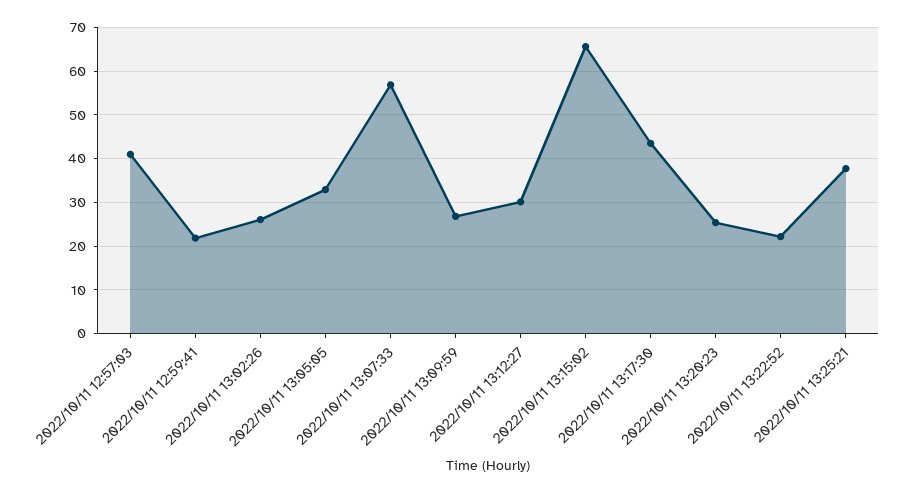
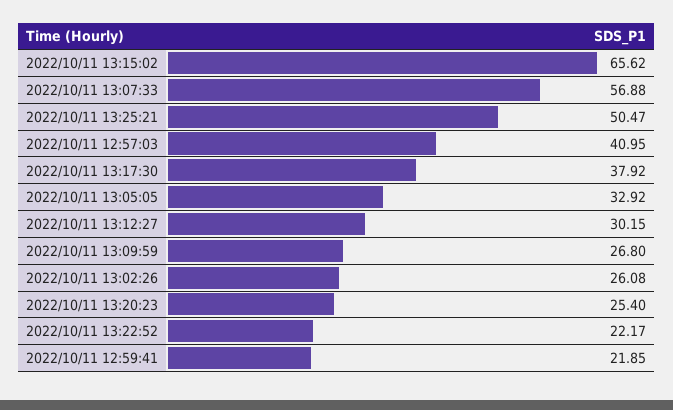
  {
    "2022/10/11 12:57:03": 40.95,
    "2022/10/11 12:59:41": 21.85,
    "2022/10/11 13:02:26": 26.08,
    "2022/10/11 13:05:05": 32.92,
    "2022/10/11 13:07:33": 56.88,
    "2022/10/11 13:09:59": 26.8,
    "2022/10/11 13:12:27": 30.15,
    "2022/10/11 13:15:02": 65.62,
-   "2022/10/11 13:17:30": 44,
+   "2022/10/11 13:17:30": 37.92,
    "2022/10/11 13:20:23": 25.4,
    "2022/10/11 13:22:52": 22.17,
-   "2022/10/11 13:25:21": 38
+   "2022/10/11 13:25:21": 50.47
  }

